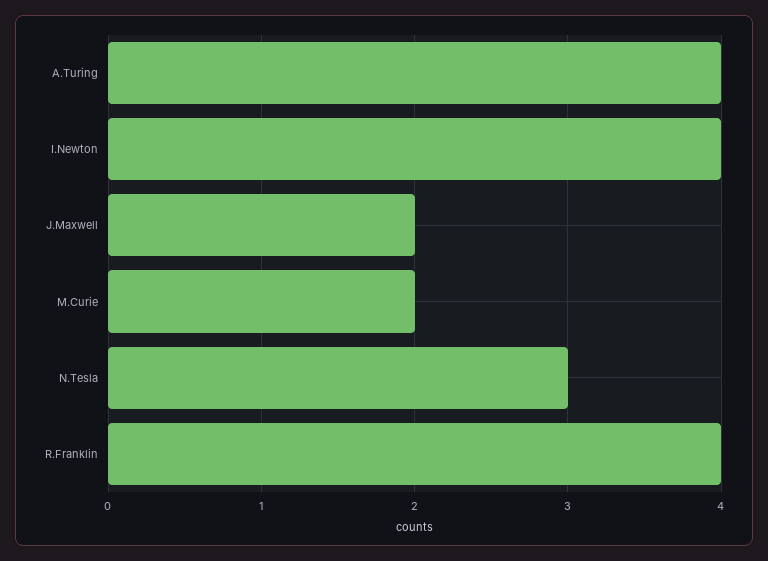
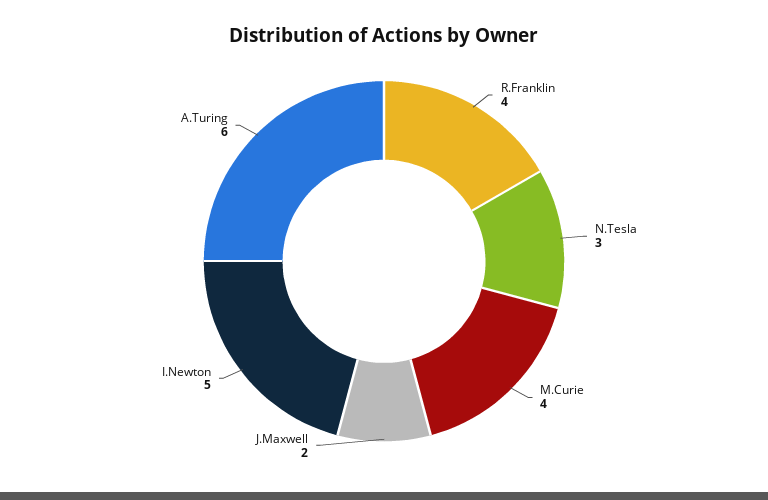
  {
-   "A.Turing": 4,
+   "A.Turing": 6,
-   "I.Newton": 4,
+   "I.Newton": 5,
    "J.Maxwell": 2,
-   "M.Curie": 2,
+   "M.Curie": 4,
    "N.Tesla": 3,
    "R.Franklin": 4
  }

